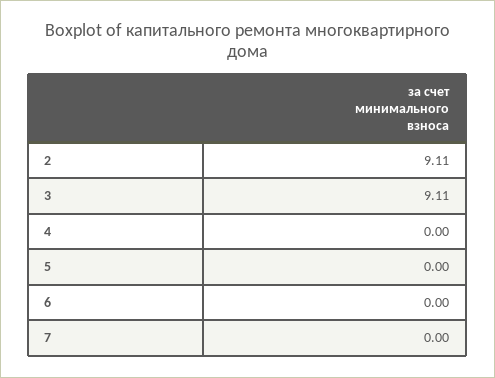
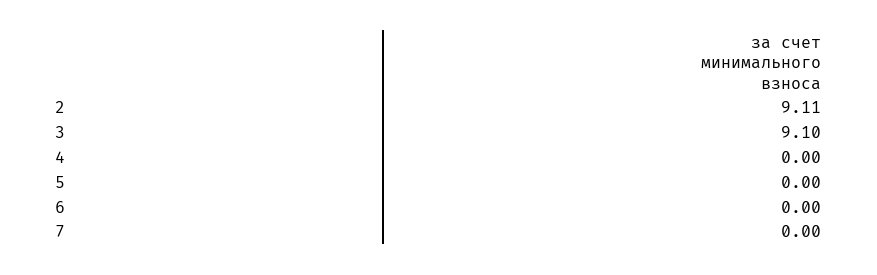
  {
    "2": 9.11,
-   "3": 9.11,
+   "3": 9.1,
    "4": 0,
    "5": 0,
    "6": 0,
    "7": 0
  }

